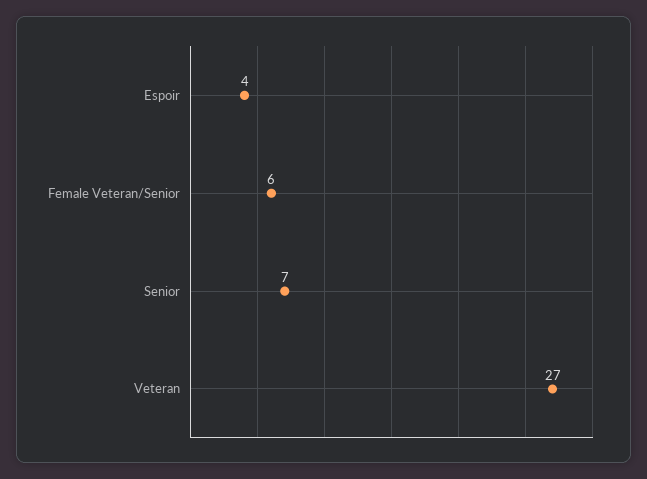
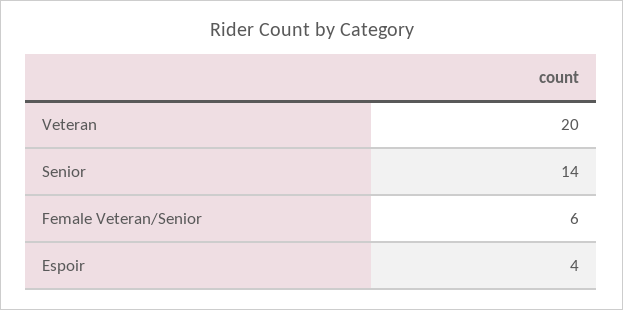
  {
    "Espoir": 4,
    "Female Veteran/Senior": 6,
-   "Senior": 7,
+   "Senior": 14,
-   "Veteran": 27
+   "Veteran": 20
  }

